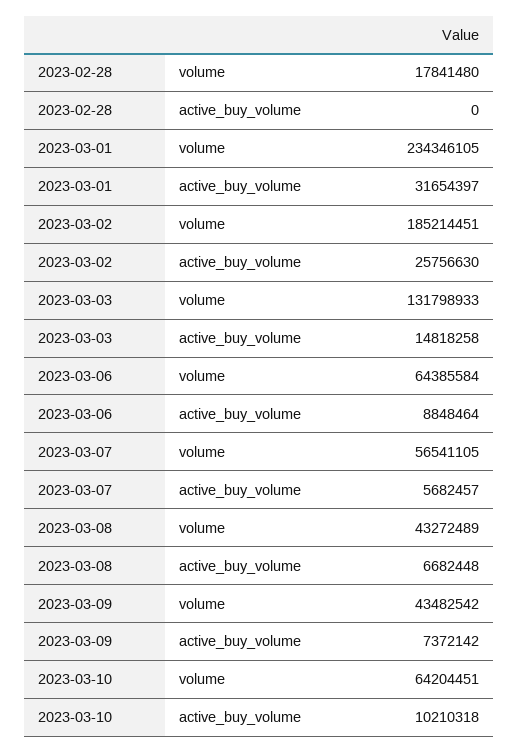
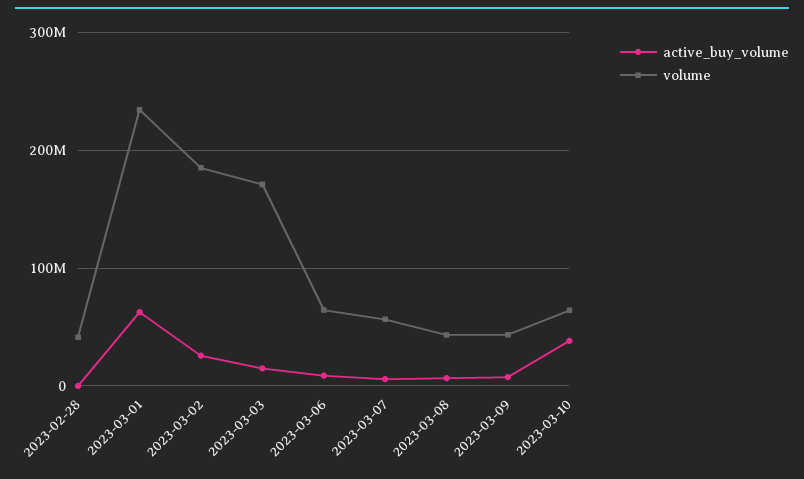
  {
    "volume": {
-     "2023-02-28": 17841480,
+     "2023-02-28": 40000000,
      "2023-03-01": 234346105,
      "2023-03-02": 185214451,
-     "2023-03-03": 131798933,
+     "2023-03-03": 170000000,
      "2023-03-06": 64385584,
      "2023-03-07": 56541105,
      "2023-03-08": 43272489,
      "2023-03-09": 43482542,
      "2023-03-10": 64204451
    },
    "active_buy_volume": {
      "2023-02-28": 0,
-     "2023-03-01": 31654397,
+     "2023-03-01": 60000000,
      "2023-03-02": 25756630,
      "2023-03-03": 14818258,
      "2023-03-06": 8848464,
      "2023-03-07": 5682457,
      "2023-03-08": 6682448,
      "2023-03-09": 7372142,
-     "2023-03-10": 10210318
+     "2023-03-10": 40000000
    }
  }

